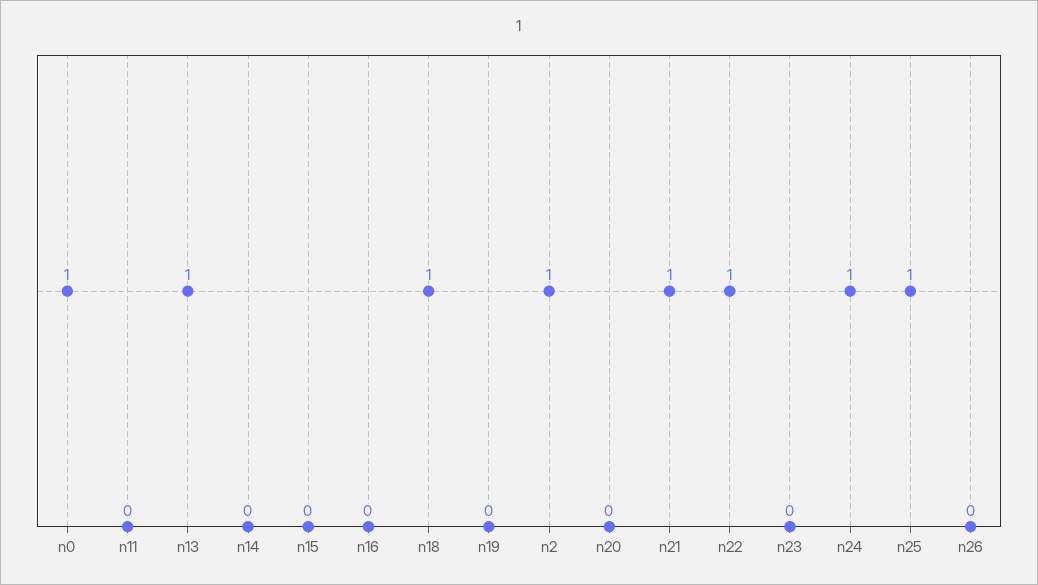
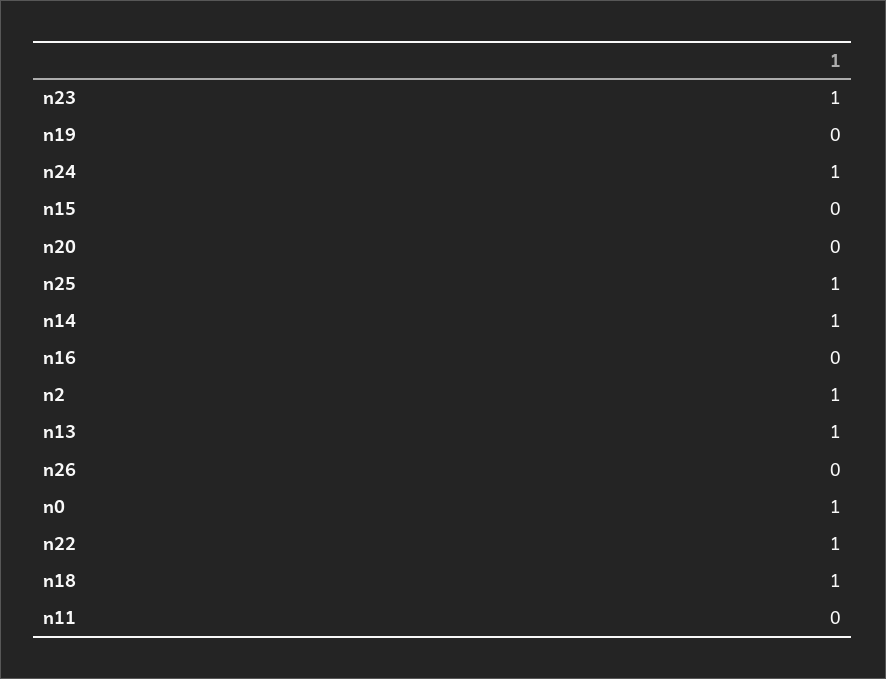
  {
    "n0": 1,
    "n11": 0,
    "n13": 1,
-   "n14": 0,
+   "n14": 1,
    "n15": 0,
    "n16": 0,
    "n18": 1,
    "n19": 0,
    "n2": 1,
    "n20": 0,
-   "n21": 1,
    "n22": 1,
-   "n23": 0,
+   "n23": 1,
    "n24": 1,
    "n25": 1,
    "n26": 0
  }

